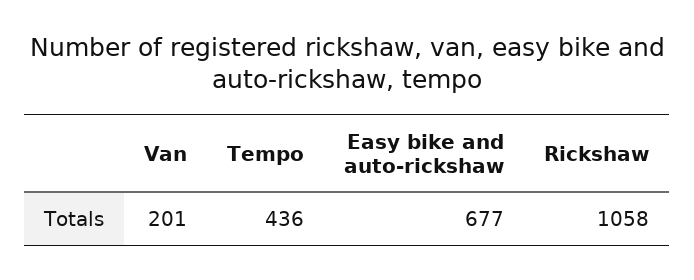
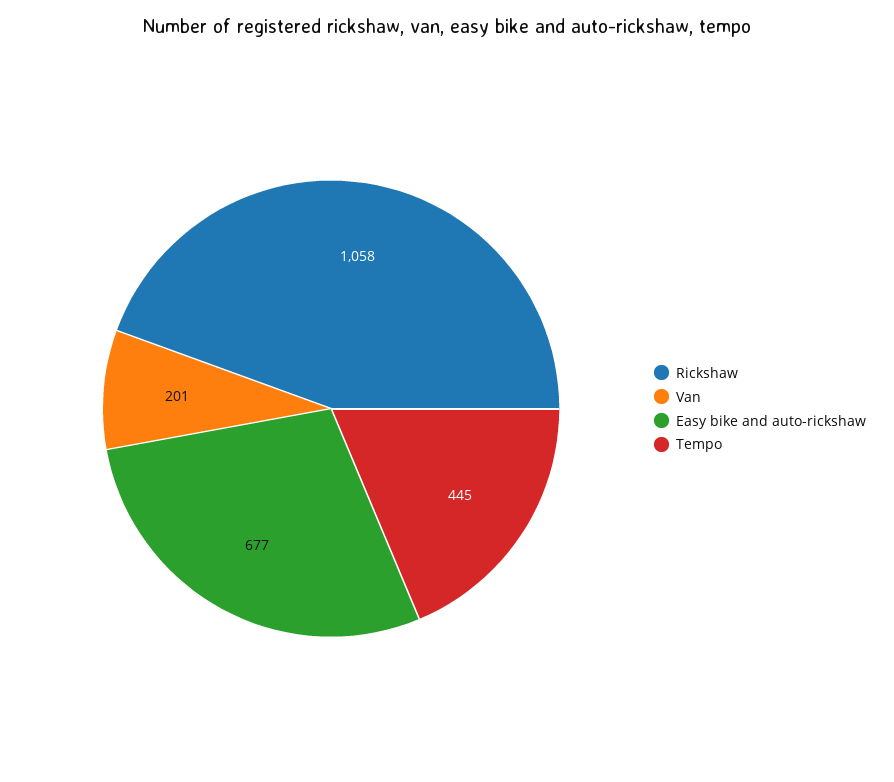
  {
    "Van": 201,
-   "Tempo": 436,
+   "Tempo": 445,
    "Easy bike and auto-rickshaw": 677,
    "Rickshaw": 1058
  }

